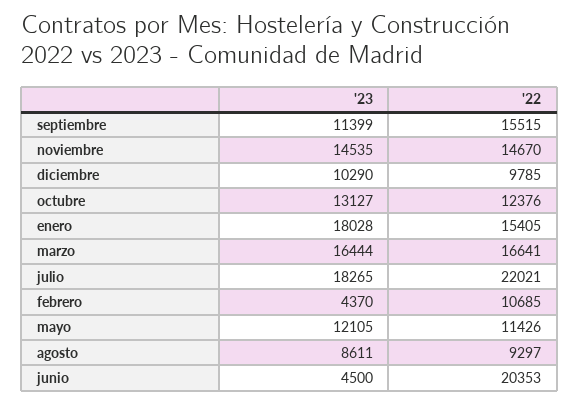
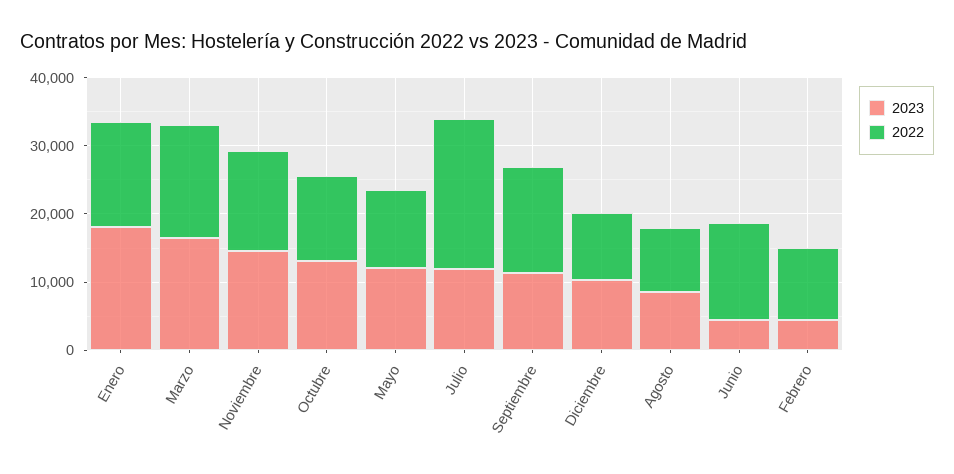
  {
    "'23": {
      "septiembre": 11399,
      "noviembre": 14535,
      "diciembre": 10290,
      "octubre": 13127,
      "enero": 18028,
      "marzo": 16444,
-     "julio": 18265,
+     "julio": 12000,
      "febrero": 4370,
      "mayo": 12105,
      "agosto": 8611,
      "junio": 4500
    },
    "'22": {
      "septiembre": 15515,
      "noviembre": 14670,
      "diciembre": 9785,
      "octubre": 12376,
      "enero": 15405,
      "marzo": 16641,
      "julio": 22021,
      "febrero": 10685,
      "mayo": 11426,
      "agosto": 9297,
-     "junio": 20353
+     "junio": 14000
    }
  }

